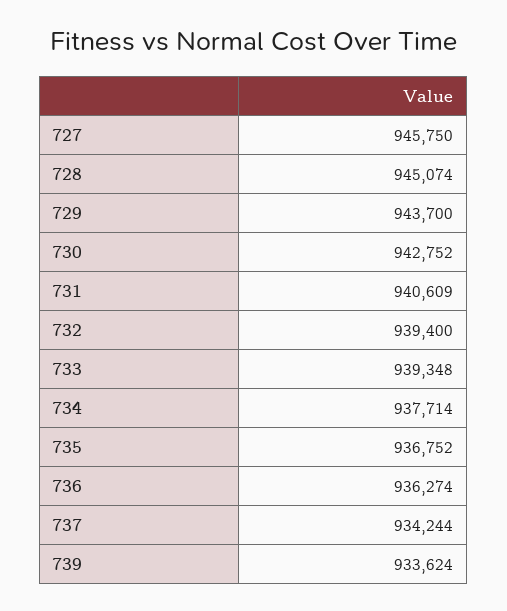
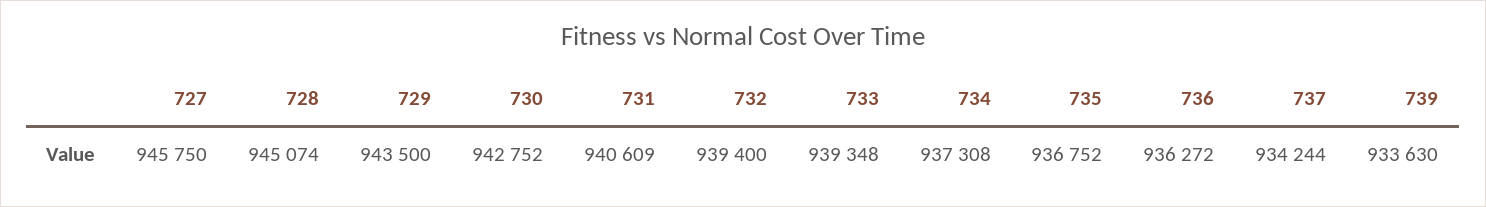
  {
    "727": 945750,
    "728": 945074,
-   "729": 943700,
+   "729": 943500,
    "730": 942752,
    "731": 940609,
    "732": 939400,
    "733": 939348,
-   "734": 937714,
+   "734": 937308,
    "735": 936752,
-   "736": 936274,
+   "736": 936272,
    "737": 934244,
-   "739": 933624
+   "739": 933630
  }

